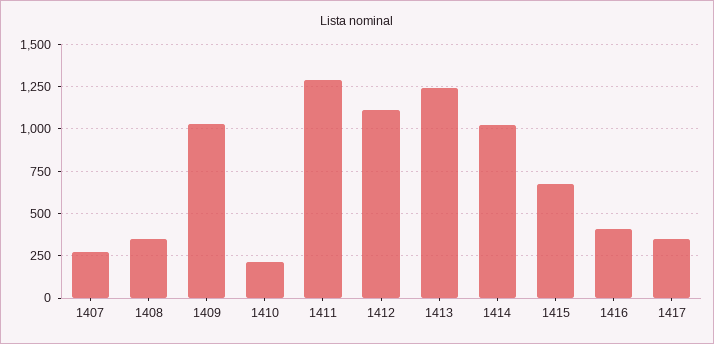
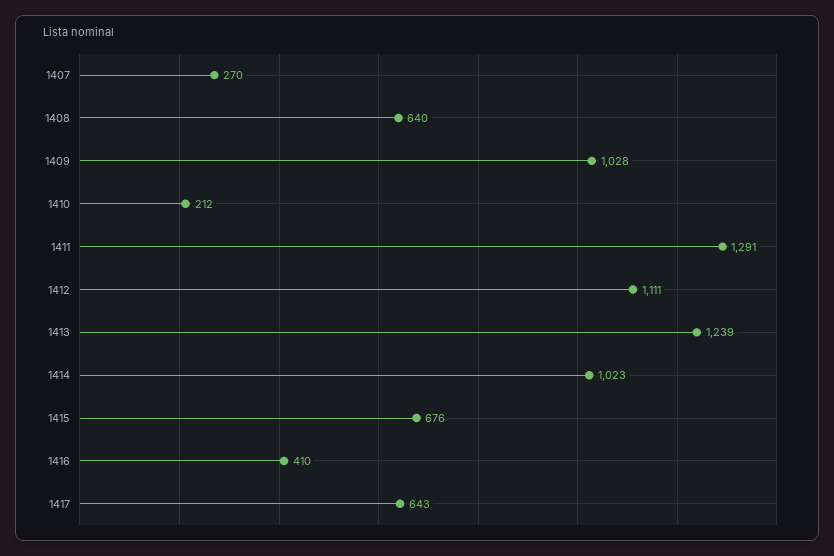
  {
    "1407": 270,
-   "1408": 350,
+   "1408": 640,
    "1409": 1028,
    "1410": 212,
    "1411": 1291,
    "1412": 1111,
    "1413": 1239,
    "1414": 1023,
    "1415": 676,
    "1416": 410,
-   "1417": 350
+   "1417": 643
  }

